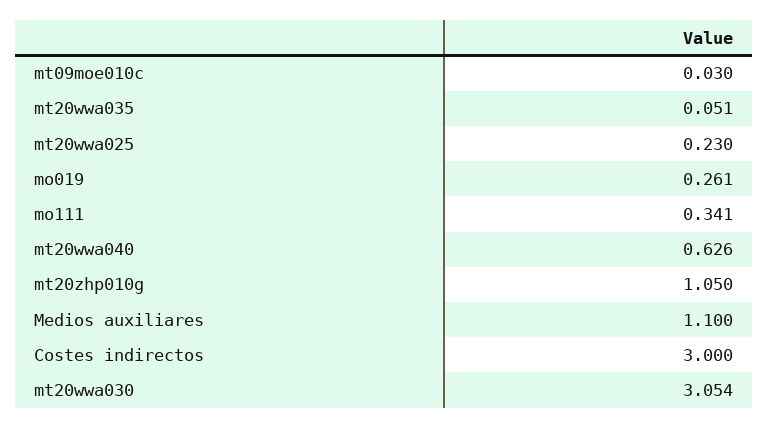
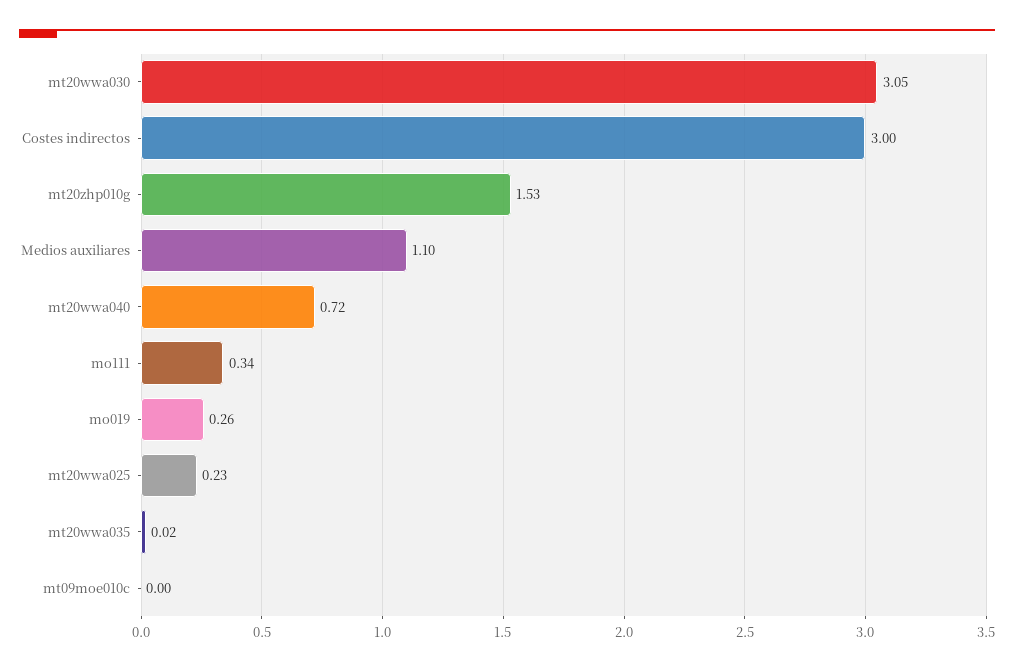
  {
-   "mt09moe010c": 0.03,
+   "mt09moe010c": 0,
-   "mt20wwa035": 0.051,
+   "mt20wwa035": 0.02,
    "mt20wwa025": 0.23,
    "mo019": 0.261,
    "mo111": 0.341,
-   "mt20wwa040": 0.626,
+   "mt20wwa040": 0.72,
-   "mt20zhp010g": 1.05,
+   "mt20zhp010g": 1.53,
    "Medios auxiliares": 1.1,
    "Costes indirectos": 3,
    "mt20wwa030": 3.054
  }

